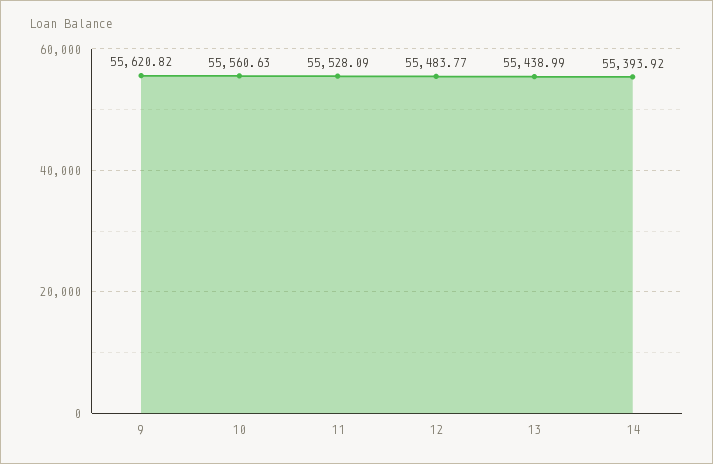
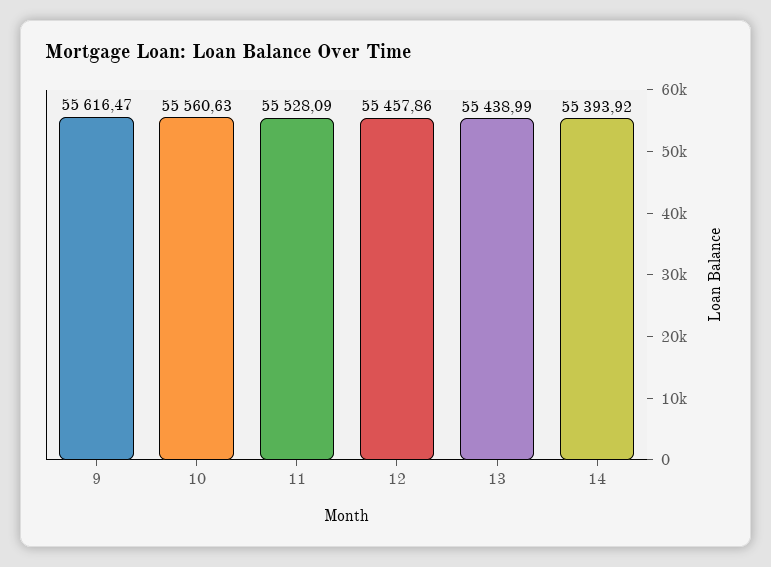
  {
-   "9": 55620.82,
+   "9": 55616.47,
    "10": 55560.63,
    "11": 55528.09,
-   "12": 55483.77,
+   "12": 55457.86,
    "13": 55438.99,
    "14": 55393.92
  }

